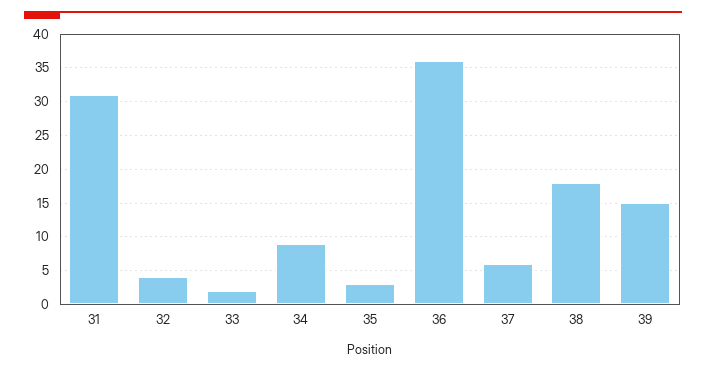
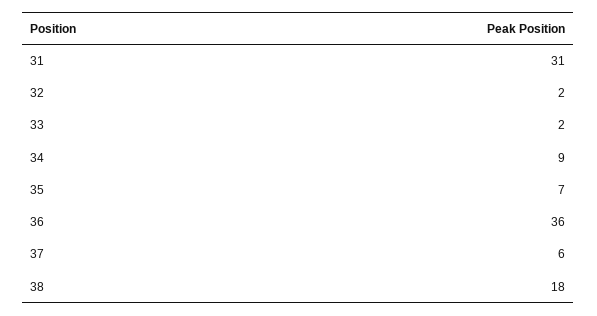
  {
    "31": 31,
-   "32": 4,
+   "32": 2,
    "33": 2,
    "34": 9,
-   "35": 3,
+   "35": 7,
    "36": 36,
    "37": 6,
-   "38": 18,
+   "38": 18
-   "39": 15
  }

